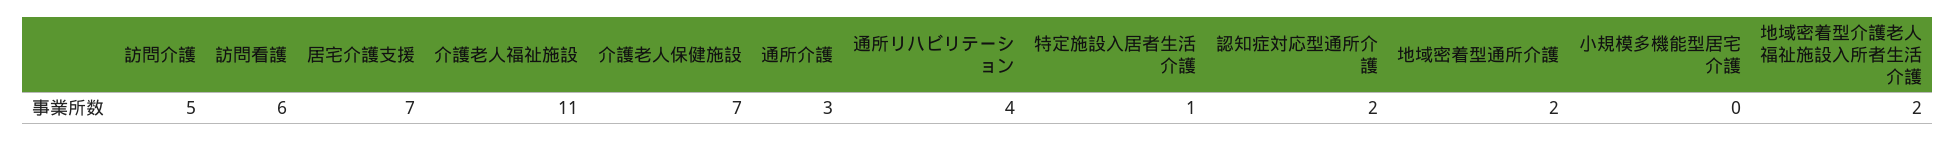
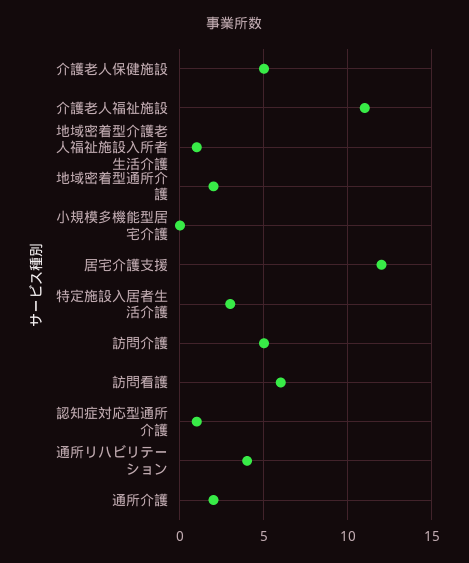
  {
    "訪問介護": 5,
    "訪問看護": 6,
-   "居宅介護支援": 7,
+   "居宅介護支援": 12,
    "介護老人福祉施設": 11,
-   "介護老人保健施設": 7,
+   "介護老人保健施設": 5,
-   "通所介護": 3,
+   "通所介護": 2,
    "通所リハビリテーション": 4,
-   "特定施設入居者生活介護": 1,
+   "特定施設入居者生活介護": 3,
-   "認知症対応型通所介護": 2,
+   "認知症対応型通所介護": 1,
    "地域密着型通所介護": 2,
    "小規模多機能型居宅介護": 0,
-   "地域密着型介護老人福祉施設入所者生活介護": 2
+   "地域密着型介護老人福祉施設入所者生活介護": 1
  }

